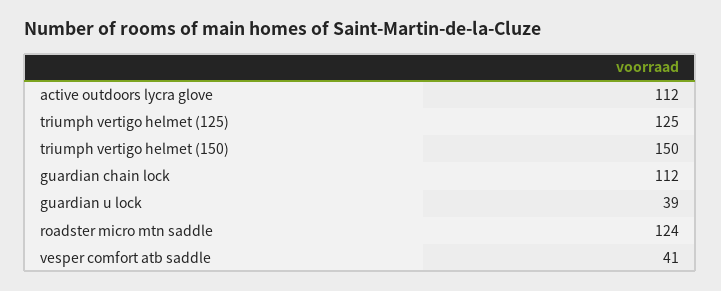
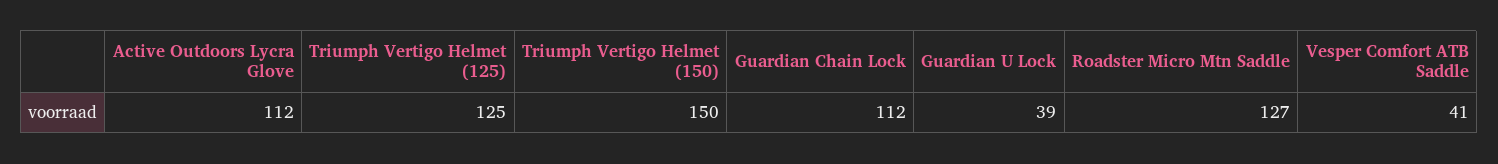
  {
    "active outdoors lycra glove": 112,
    "triumph vertigo helmet (125)": 125,
    "triumph vertigo helmet (150)": 150,
    "guardian chain lock": 112,
    "guardian u lock": 39,
-   "roadster micro mtn saddle": 124,
+   "roadster micro mtn saddle": 127,
    "vesper comfort atb saddle": 41
  }

